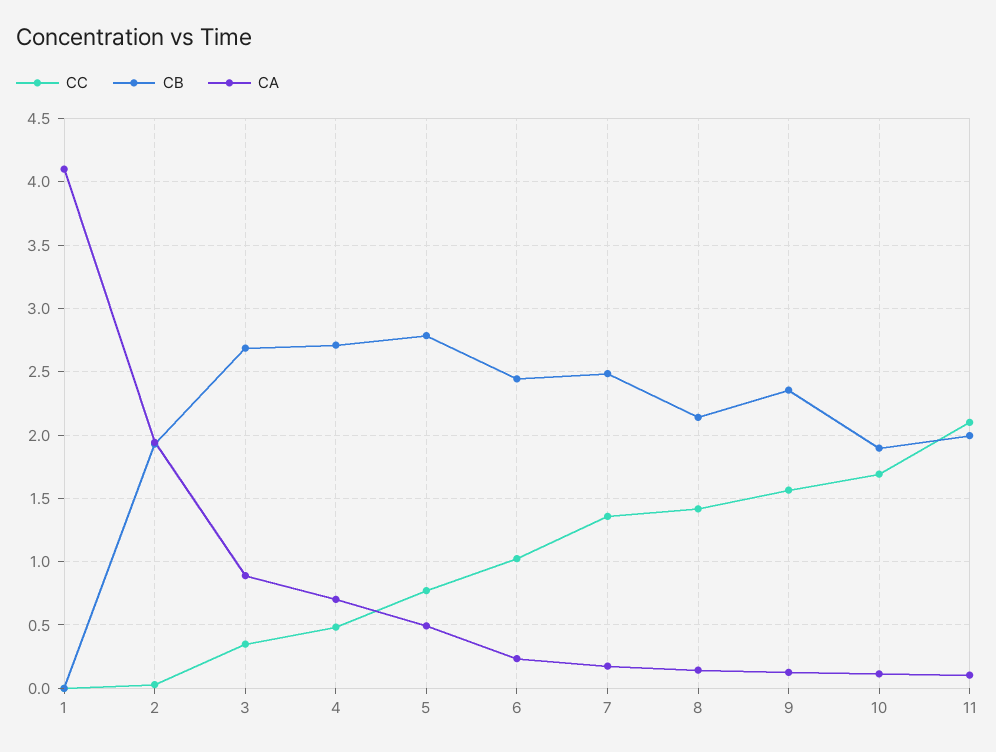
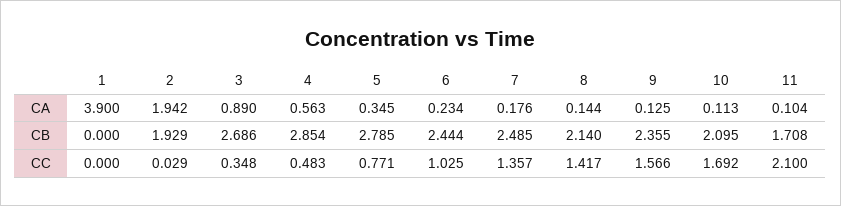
  {
    "CC": {
      "1": 0,
      "2": 0.029,
      "3": 0.348,
      "4": 0.483,
      "5": 0.771,
      "6": 1.025,
      "7": 1.357,
      "8": 1.417,
      "9": 1.566,
      "10": 1.692,
      "11": 2.1
    },
    "CB": {
      "1": 0,
      "2": 1.929,
      "3": 2.686,
-     "4": 2.7,
+     "4": 2.854,
      "5": 2.785,
      "6": 2.444,
      "7": 2.485,
      "8": 2.14,
      "9": 2.355,
-     "10": 1.9,
+     "10": 2.095,
-     "11": 2
+     "11": 1.708
    },
    "CA": {
-     "1": 4.1,
+     "1": 3.9,
      "2": 1.942,
      "3": 0.89,
-     "4": 0.7,
+     "4": 0.563,
-     "5": 0.5,
+     "5": 0.345,
      "6": 0.234,
      "7": 0.176,
      "8": 0.144,
      "9": 0.125,
      "10": 0.113,
      "11": 0.104
    }
  }

